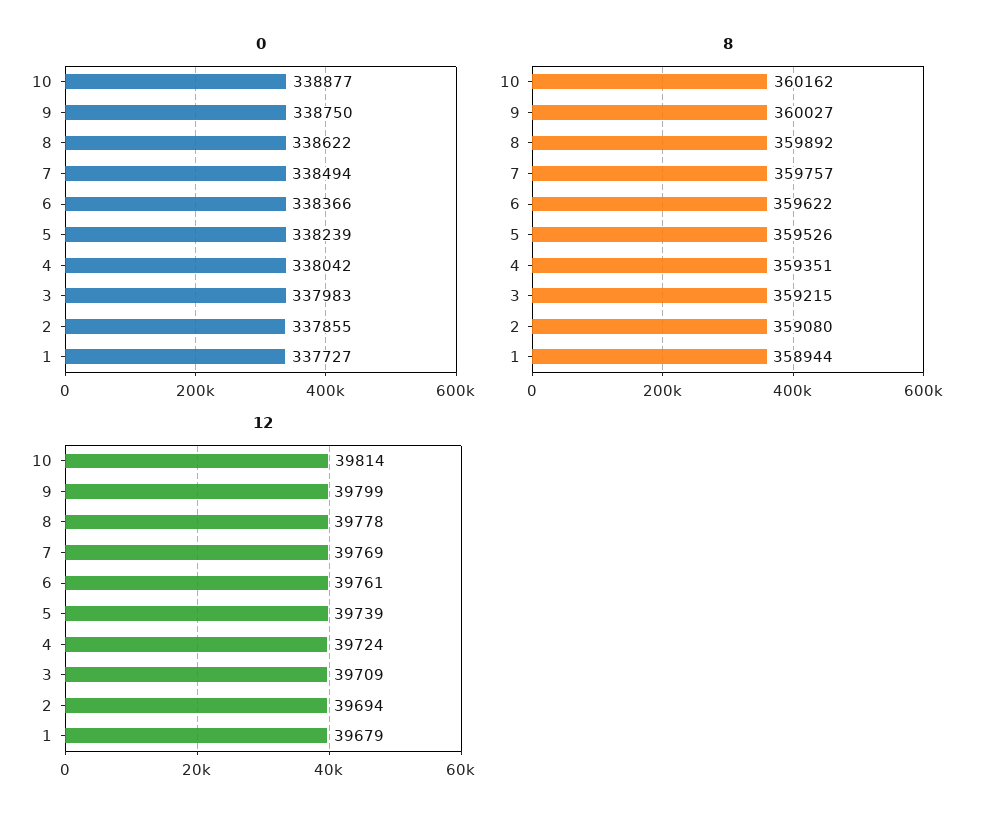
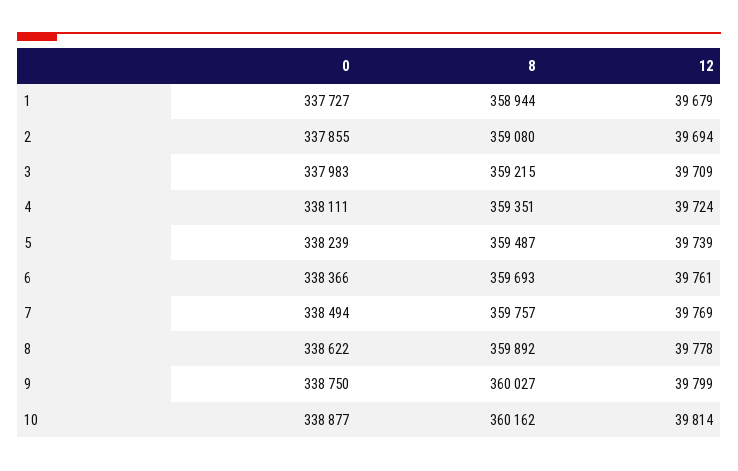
  {
    "0": {
      "10": 338877,
      "9": 338750,
      "8": 338622,
      "7": 338494,
      "6": 338366,
      "5": 338239,
-     "4": 338042,
+     "4": 338111,
      "3": 337983,
      "2": 337855,
      "1": 337727
    },
    "8": {
      "10": 360162,
      "9": 360027,
      "8": 359892,
      "7": 359757,
-     "6": 359622,
+     "6": 359693,
-     "5": 359526,
+     "5": 359487,
      "4": 359351,
      "3": 359215,
      "2": 359080,
      "1": 358944
    },
    "12": {
      "10": 39814,
      "9": 39799,
      "8": 39778,
      "7": 39769,
      "6": 39761,
      "5": 39739,
      "4": 39724,
      "3": 39709,
      "2": 39694,
      "1": 39679
    }
  }

